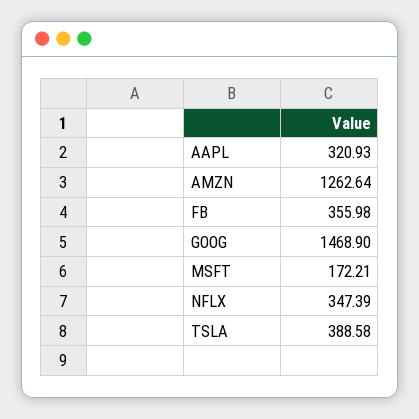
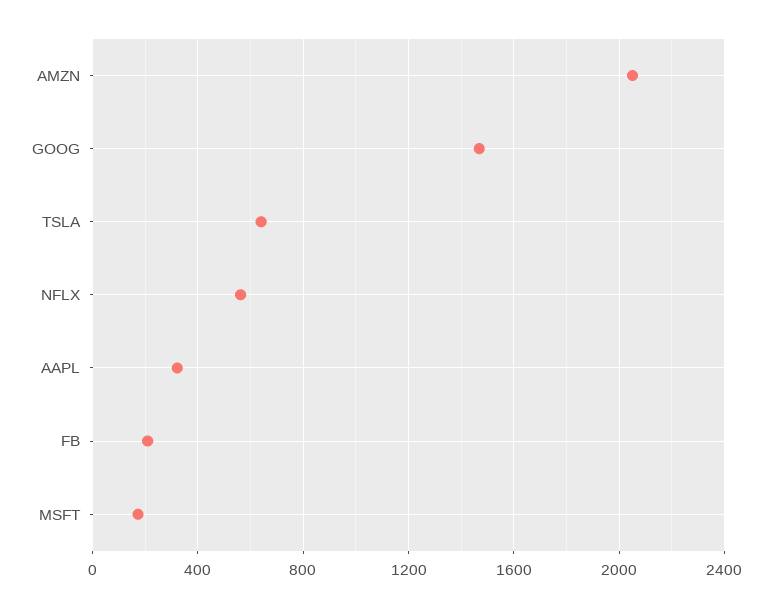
  {
    "AAPL": 320.93,
-   "AMZN": 1262.64,
+   "AMZN": 2050,
-   "FB": 355.98,
+   "FB": 200,
    "GOOG": 1468.9,
    "MSFT": 172.21,
-   "NFLX": 347.39,
+   "NFLX": 550,
-   "TSLA": 388.58
+   "TSLA": 650
  }

